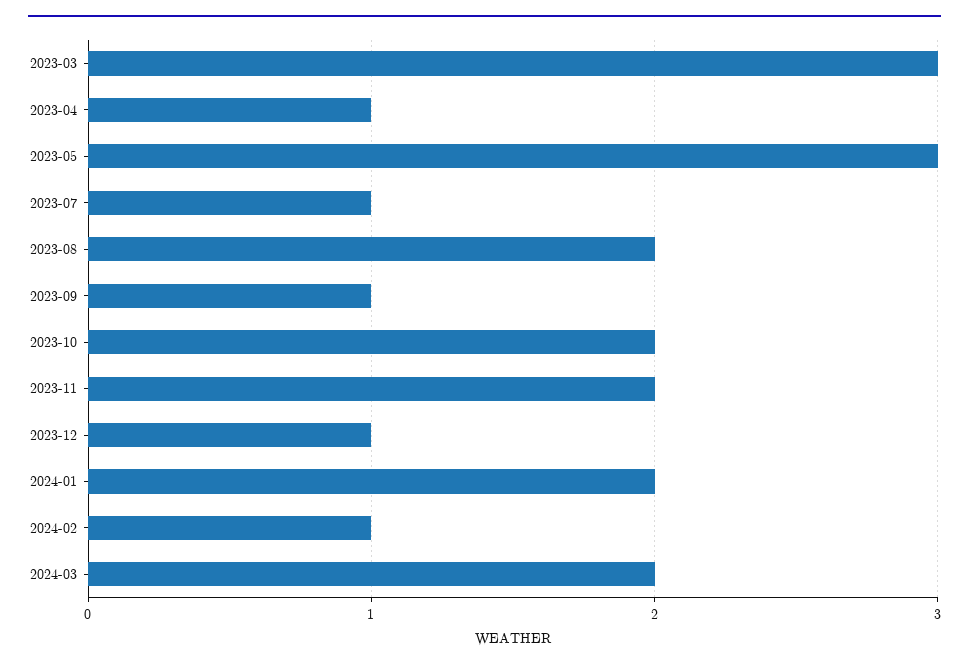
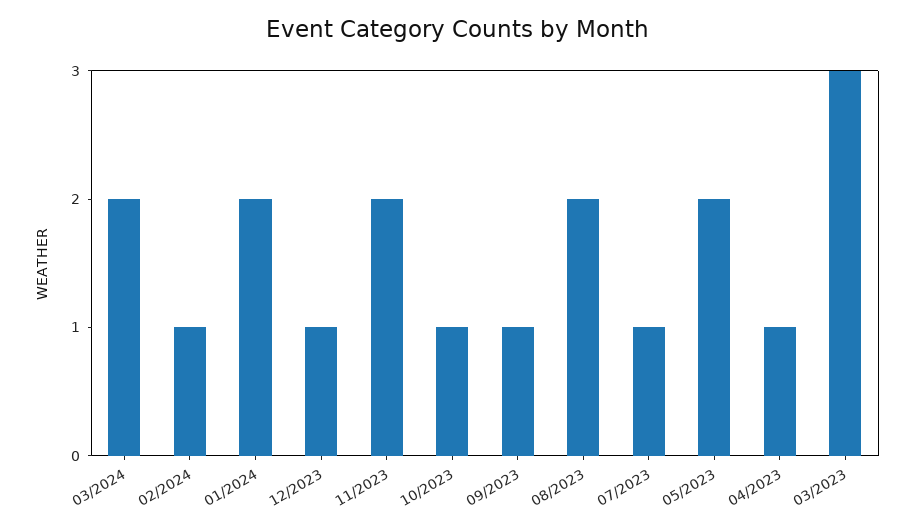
  {
    "2023-03": 3,
    "2023-04": 1,
-   "2023-05": 3,
+   "2023-05": 2,
    "2023-07": 1,
    "2023-08": 2,
    "2023-09": 1,
-   "2023-10": 2,
+   "2023-10": 1,
    "2023-11": 2,
    "2023-12": 1,
    "2024-01": 2,
    "2024-02": 1,
    "2024-03": 2
  }

